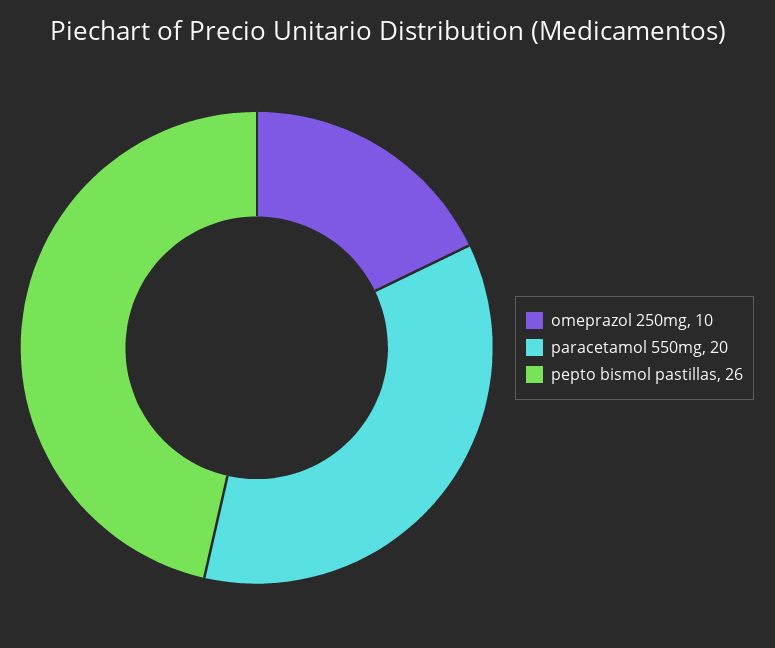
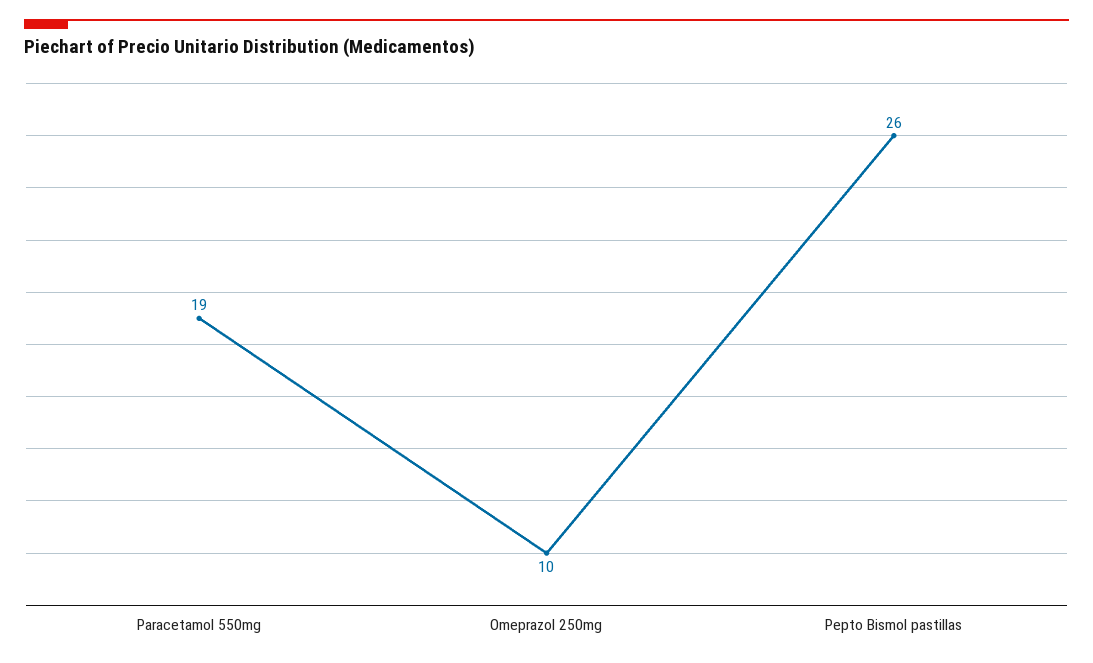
  {
    "omeprazol 250mg": 10,
-   "paracetamol 550mg": 20,
+   "paracetamol 550mg": 19,
    "pepto bismol pastillas": 26
  }

